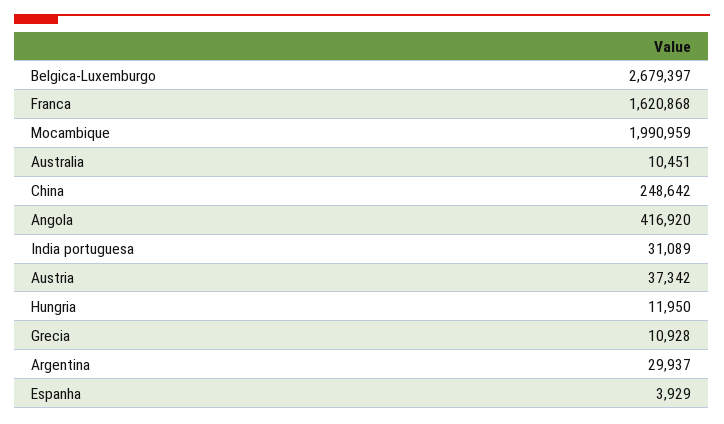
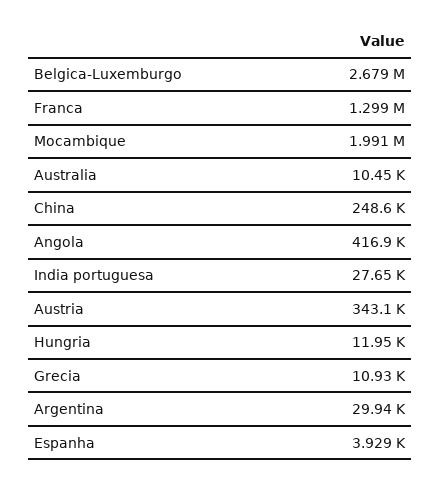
  {
    "Belgica-Luxemburgo": 2679397,
-   "Franca": 1620868,
+   "Franca": 1299000,
    "Mocambique": 1990959,
    "Australia": 10451,
    "China": 248642,
    "Angola": 416920,
-   "India portuguesa": 31089,
+   "India portuguesa": 27650,
-   "Austria": 37342,
+   "Austria": 343100,
    "Hungria": 11950,
    "Grecia": 10928,
    "Argentina": 29937,
    "Espanha": 3929
  }

